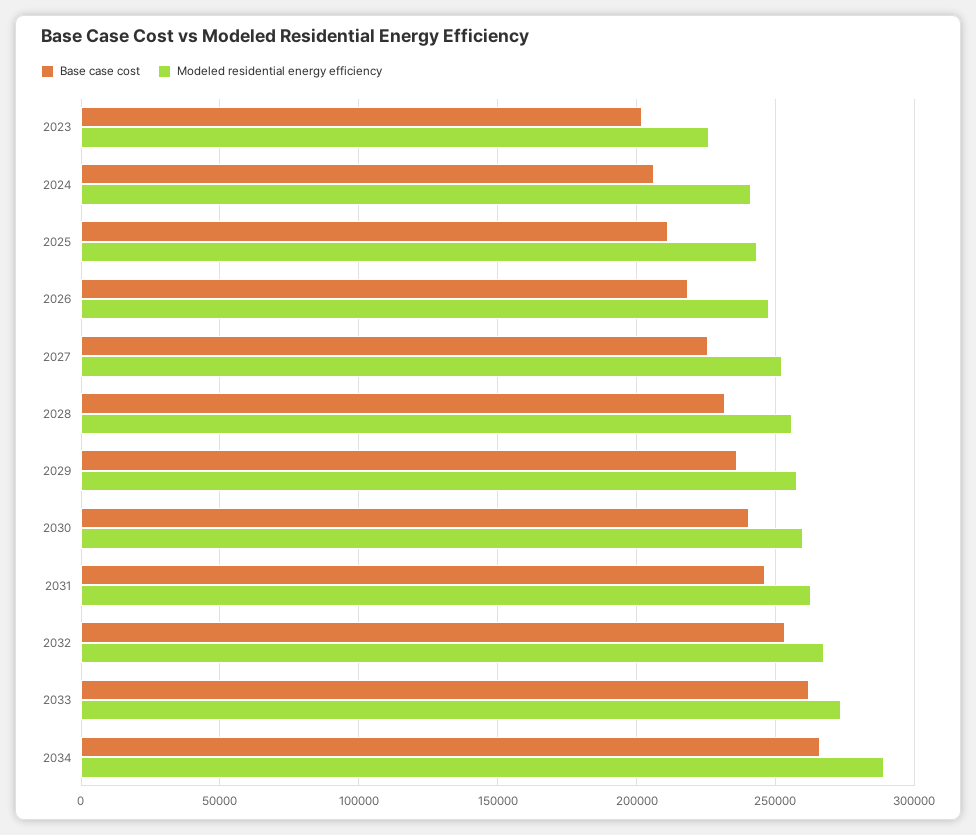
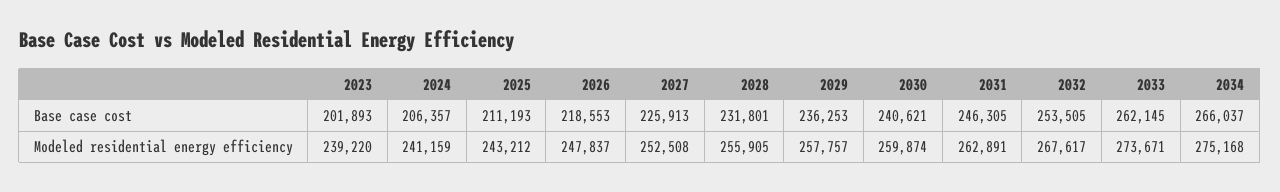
  {
    "Base case cost": {
      "2023": 201893,
      "2024": 206357,
      "2025": 211193,
      "2026": 218553,
      "2027": 225913,
      "2028": 231801,
      "2029": 236253,
      "2030": 240621,
      "2031": 246305,
      "2032": 253505,
      "2033": 262145,
      "2034": 266037
    },
    "Modeled residential energy efficiency": {
-     "2023": 225000,
+     "2023": 239220,
      "2024": 241159,
      "2025": 243212,
      "2026": 247837,
      "2027": 252508,
      "2028": 255905,
      "2029": 257757,
      "2030": 259874,
      "2031": 262891,
      "2032": 267617,
      "2033": 273671,
-     "2034": 290000
+     "2034": 275168
    }
  }

